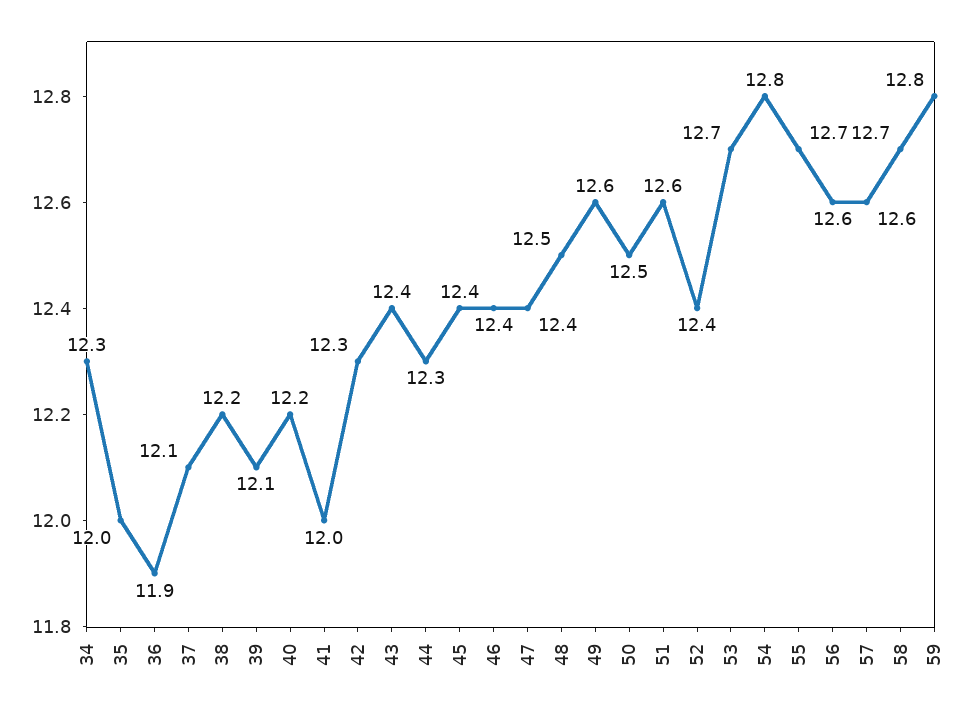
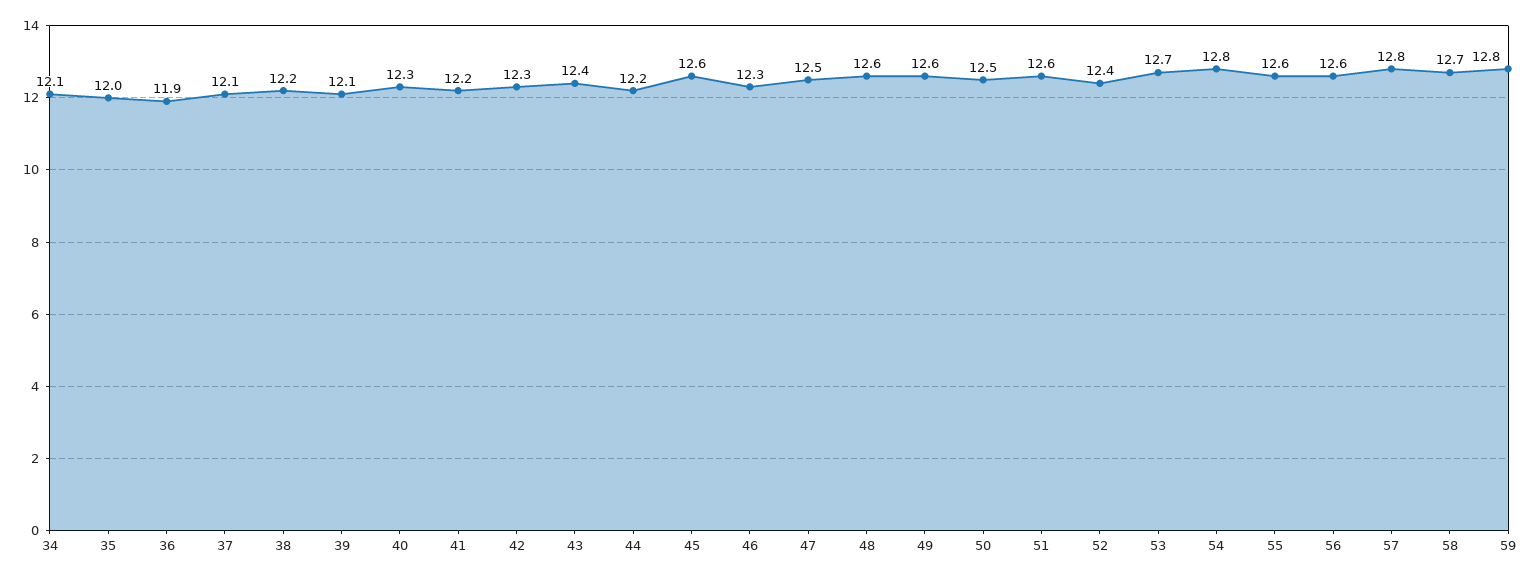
  {
-   "34": 12.3,
+   "34": 12.1,
    "35": 12,
    "36": 11.9,
    "37": 12.1,
    "38": 12.2,
    "39": 12.1,
-   "40": 12.2,
+   "40": 12.3,
-   "41": 12,
+   "41": 12.2,
    "42": 12.3,
    "43": 12.4,
-   "44": 12.3,
+   "44": 12.2,
-   "45": 12.4,
+   "45": 12.6,
-   "46": 12.4,
+   "46": 12.3,
-   "47": 12.4,
+   "47": 12.5,
-   "48": 12.5,
+   "48": 12.6,
    "49": 12.6,
    "50": 12.5,
    "51": 12.6,
    "52": 12.4,
    "53": 12.7,
    "54": 12.8,
-   "55": 12.7,
+   "55": 12.6,
    "56": 12.6,
-   "57": 12.6,
+   "57": 12.8,
    "58": 12.7,
    "59": 12.8
  }

